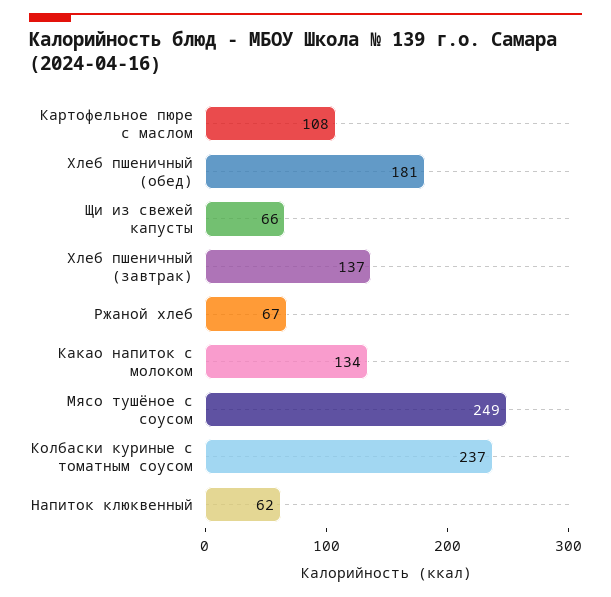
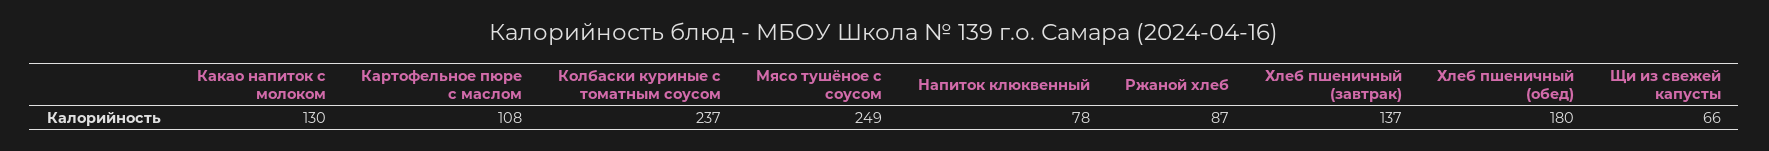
  {
    "Картофельное пюре с маслом": 108,
-   "Хлеб пшеничный (обед)": 181,
+   "Хлеб пшеничный (обед)": 180,
    "Щи из свежей капусты": 66,
    "Хлеб пшеничный (завтрак)": 137,
-   "Ржаной хлеб": 67,
+   "Ржаной хлеб": 87,
-   "Какао напиток с молоком": 134,
+   "Какао напиток с молоком": 130,
    "Мясо тушёное с соусом": 249,
    "Колбаски куриные с томатным соусом": 237,
-   "Напиток клюквенный": 62
+   "Напиток клюквенный": 78
  }

